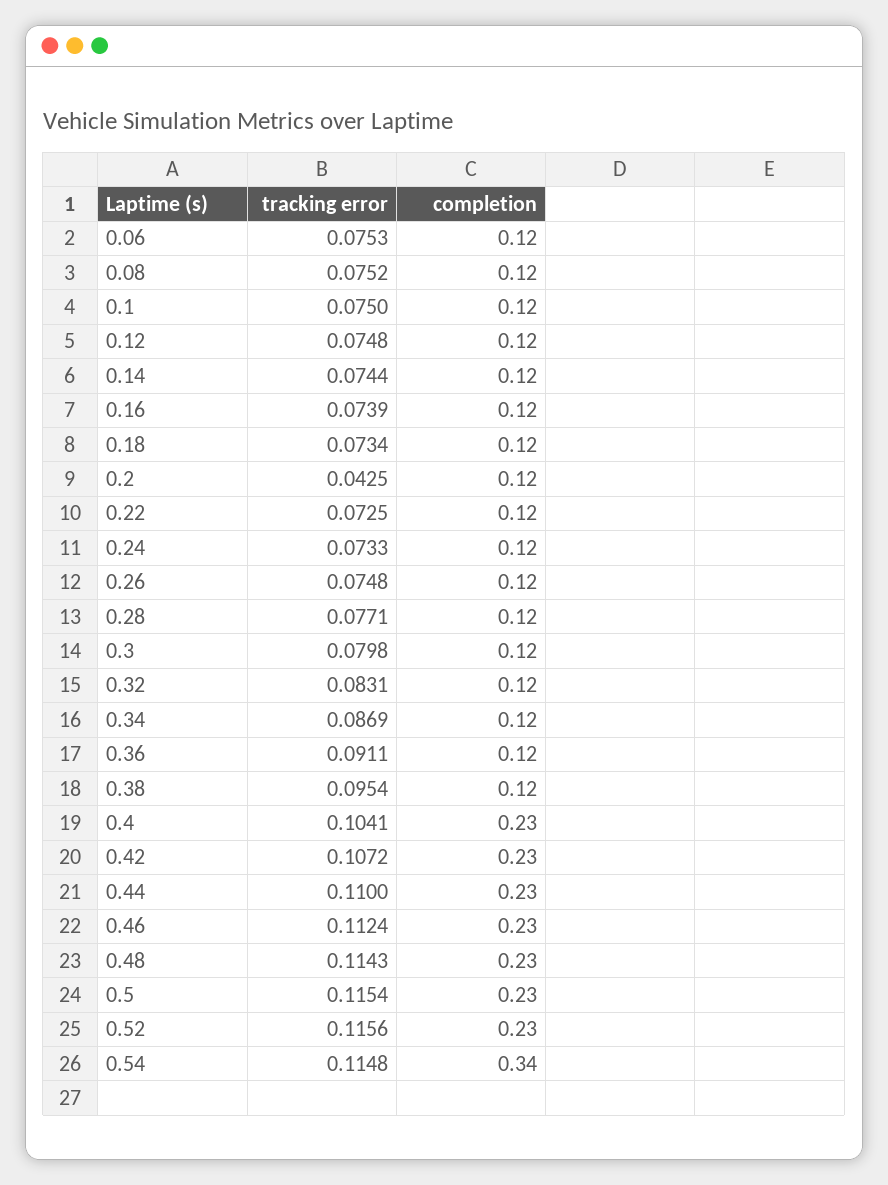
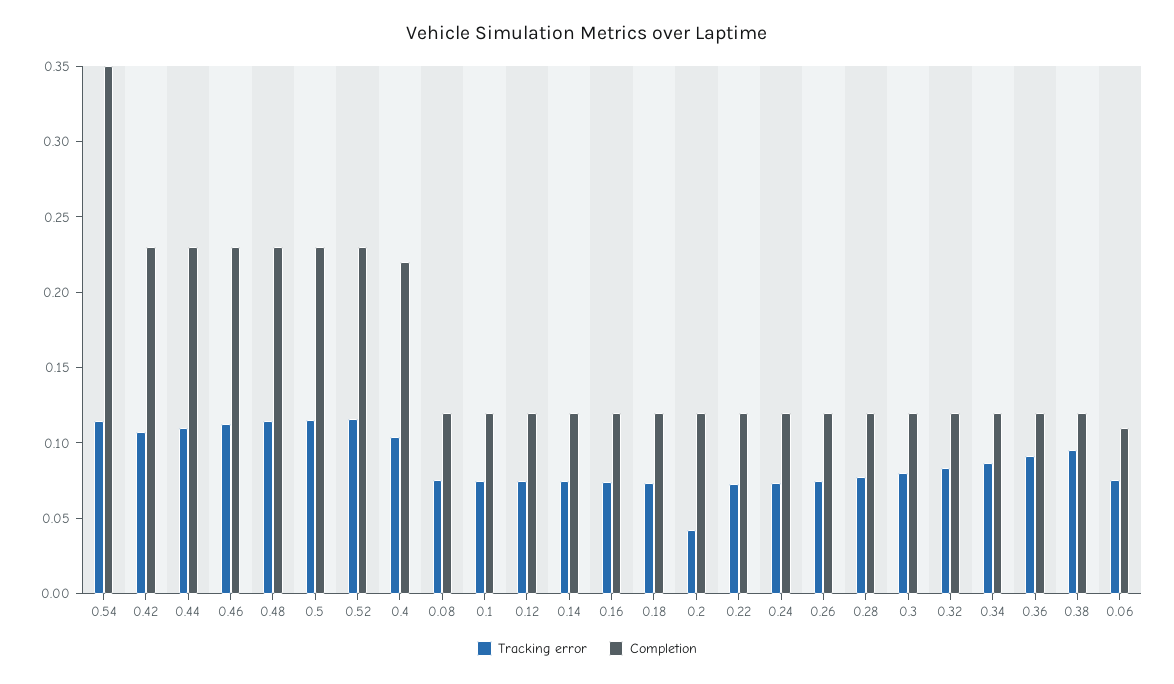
  {
    "tracking error": {
      "0.06": 0.0753,
      "0.08": 0.0752,
      "0.1": 0.075,
      "0.12": 0.0748,
      "0.14": 0.0744,
      "0.16": 0.0739,
      "0.18": 0.0734,
      "0.2": 0.0425,
      "0.22": 0.0725,
      "0.24": 0.0733,
      "0.26": 0.0748,
      "0.28": 0.0771,
      "0.3": 0.0798,
      "0.32": 0.0831,
      "0.34": 0.0869,
      "0.36": 0.0911,
      "0.38": 0.0954,
      "0.4": 0.1041,
      "0.42": 0.1072,
      "0.44": 0.11,
      "0.46": 0.1124,
      "0.48": 0.1143,
      "0.5": 0.1154,
      "0.52": 0.1156,
      "0.54": 0.1148
    },
    "completion": {
-     "0.06": 0.12,
+     "0.06": 0.11,
      "0.08": 0.12,
      "0.1": 0.12,
      "0.12": 0.12,
      "0.14": 0.12,
      "0.16": 0.12,
      "0.18": 0.12,
      "0.2": 0.12,
      "0.22": 0.12,
      "0.24": 0.12,
      "0.26": 0.12,
      "0.28": 0.12,
      "0.3": 0.12,
      "0.32": 0.12,
      "0.34": 0.12,
      "0.36": 0.12,
      "0.38": 0.12,
-     "0.4": 0.23,
+     "0.4": 0.22,
      "0.42": 0.23,
      "0.44": 0.23,
      "0.46": 0.23,
      "0.48": 0.23,
      "0.5": 0.23,
      "0.52": 0.23,
-     "0.54": 0.34
+     "0.54": 0.35
    }
  }

